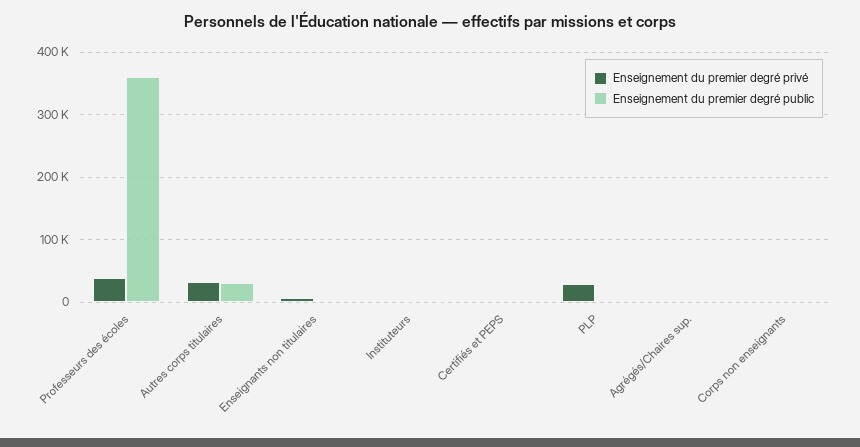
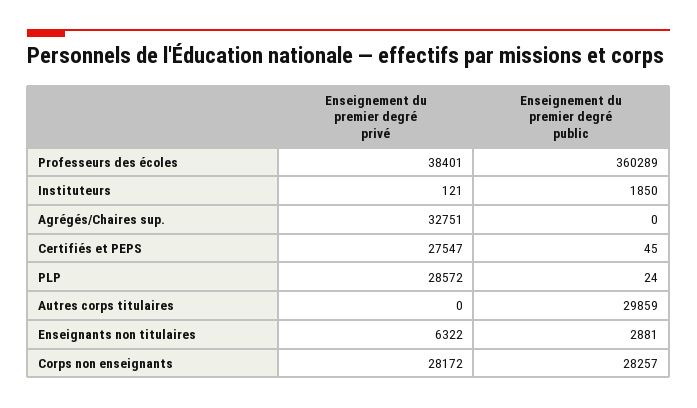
  {
    "Enseignement du premier degré privé": {
      "Professeurs des écoles": 38401,
-     "Autres corps titulaires": 30000,
+     "Autres corps titulaires": 0,
      "Enseignants non titulaires": 6322,
      "Instituteurs": 121,
-     "Certifiés et PEPS": 0,
+     "Certifiés et PEPS": 27547,
      "PLP": 28572,
-     "Agrégés/Chaires sup.": 0,
+     "Agrégés/Chaires sup.": 32751,
-     "Corps non enseignants": 0
+     "Corps non enseignants": 28172
    },
    "Enseignement du premier degré public": {
      "Professeurs des écoles": 360289,
      "Autres corps titulaires": 29859,
      "Enseignants non titulaires": 2881,
      "Instituteurs": 1850,
      "Certifiés et PEPS": 45,
      "PLP": 24,
      "Agrégés/Chaires sup.": 0,
-     "Corps non enseignants": 0
+     "Corps non enseignants": 28257
    }
  }

